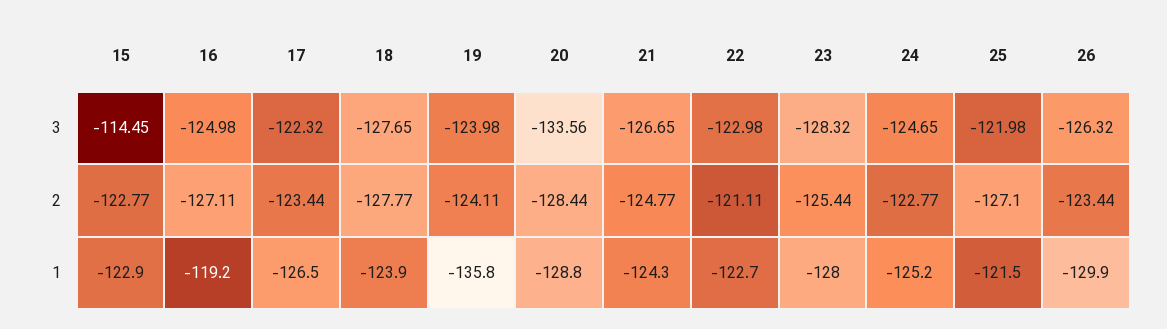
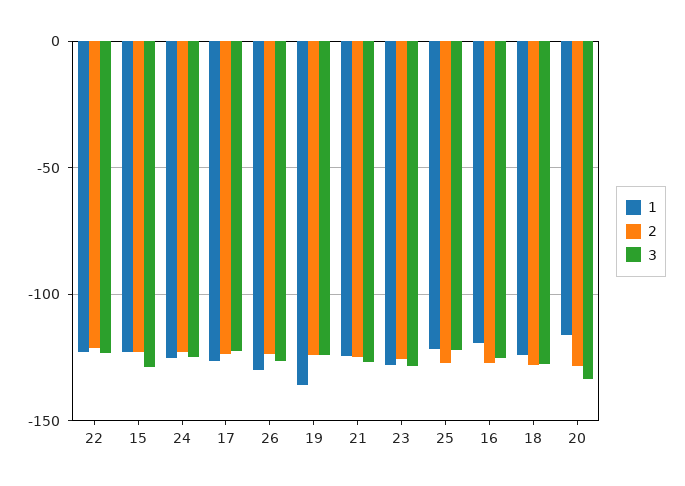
  {
    "3": {
-     "15": -114.45,
+     "15": -130,
      "16": -124.98,
      "17": -122.32,
      "18": -127.65,
      "19": -123.98,
      "20": -133.56,
      "21": -126.65,
      "22": -122.98,
      "23": -128.32,
      "24": -124.65,
      "25": -121.98,
      "26": -126.32
    },
    "2": {
      "15": -122.77,
      "16": -127.11,
      "17": -123.44,
      "18": -127.77,
      "19": -124.11,
      "20": -128.44,
      "21": -124.77,
      "22": -121.11,
      "23": -125.44,
      "24": -122.77,
      "25": -127.1,
      "26": -123.44
    },
    "1": {
      "15": -122.9,
      "16": -119.2,
      "17": -126.5,
      "18": -123.9,
      "19": -135.8,
-     "20": -128.8,
+     "20": -115,
      "21": -124.3,
      "22": -122.7,
      "23": -128,
      "24": -125.2,
      "25": -121.5,
      "26": -129.9
    }
  }

